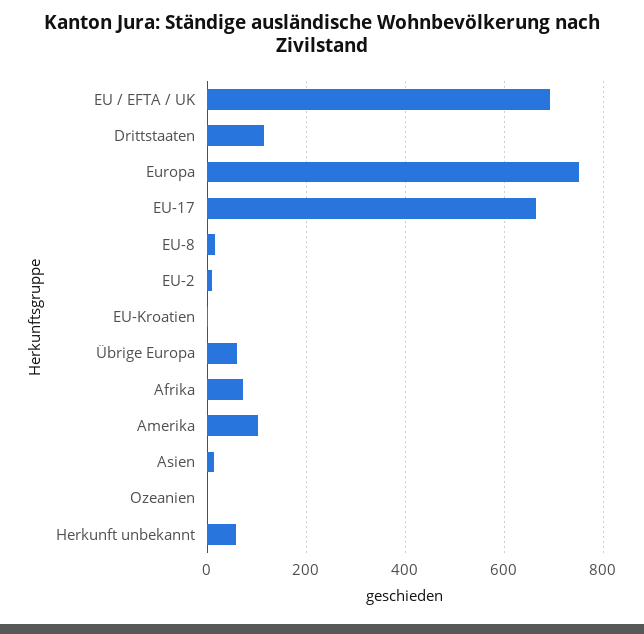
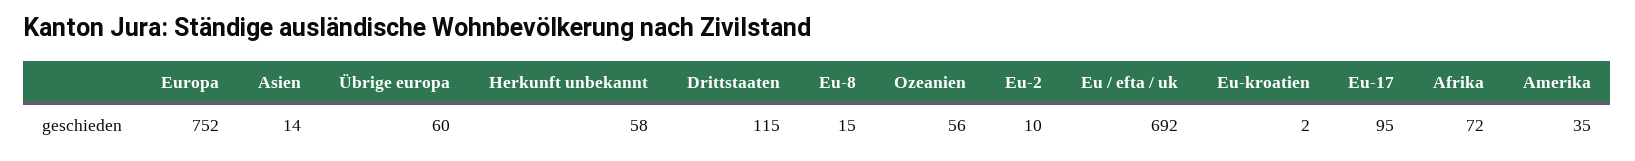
  {
    "EU / EFTA / UK": 692,
    "Drittstaaten": 115,
    "Europa": 752,
-   "EU-17": 660,
+   "EU-17": 95,
    "EU-8": 15,
    "EU-2": 10,
    "EU-Kroatien": 2,
    "Übrige Europa": 60,
    "Afrika": 72,
-   "Amerika": 100,
+   "Amerika": 35,
    "Asien": 14,
-   "Ozeanien": 0,
+   "Ozeanien": 56,
    "Herkunft unbekannt": 58
  }

